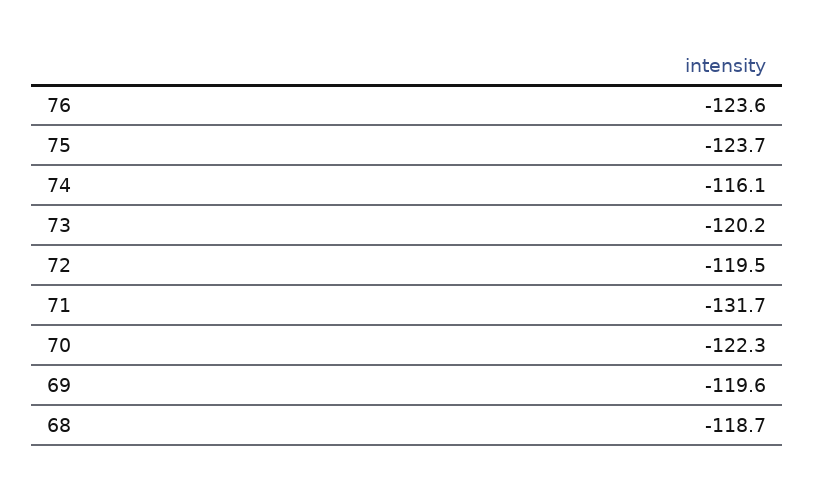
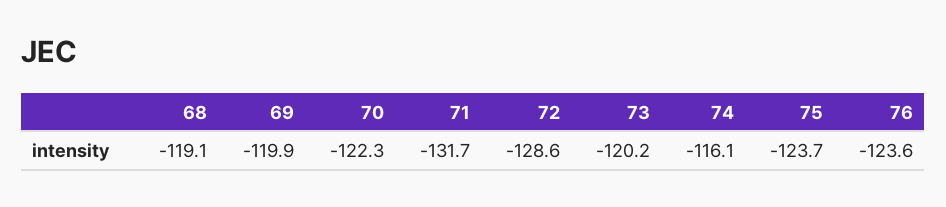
  {
    "76": -123.6,
    "75": -123.7,
    "74": -116.1,
    "73": -120.2,
-   "72": -119.5,
+   "72": -128.6,
    "71": -131.7,
    "70": -122.3,
-   "69": -119.6,
+   "69": -119.9,
-   "68": -118.7
+   "68": -119.1
  }

